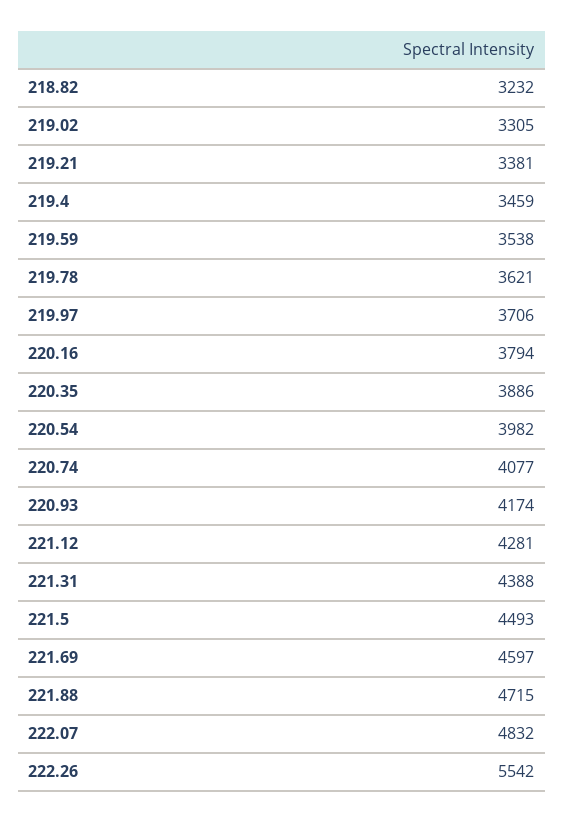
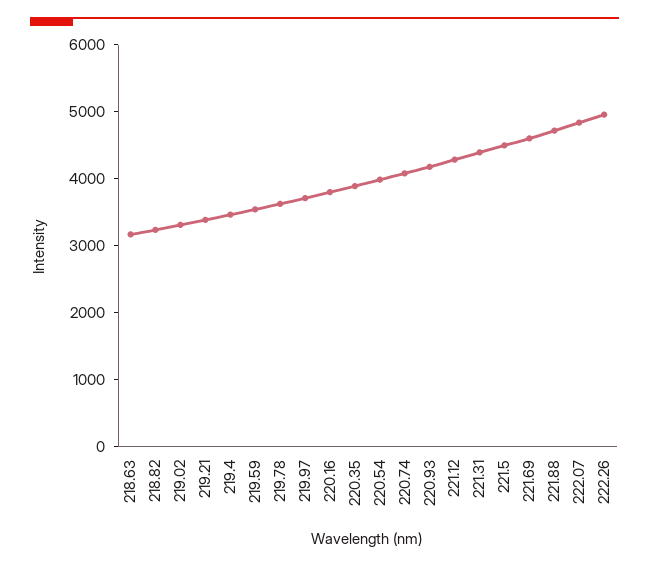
  {
    "218.82": 3232,
    "219.02": 3305,
    "219.21": 3381,
    "219.4": 3459,
    "219.59": 3538,
    "219.78": 3621,
    "219.97": 3706,
    "220.16": 3794,
    "220.35": 3886,
    "220.54": 3982,
    "220.74": 4077,
    "220.93": 4174,
    "221.12": 4281,
    "221.31": 4388,
    "221.5": 4493,
    "221.69": 4597,
    "221.88": 4715,
    "222.07": 4832,
-   "222.26": 5542
+   "222.26": 5000,
+   "218.63": 3200
  }

